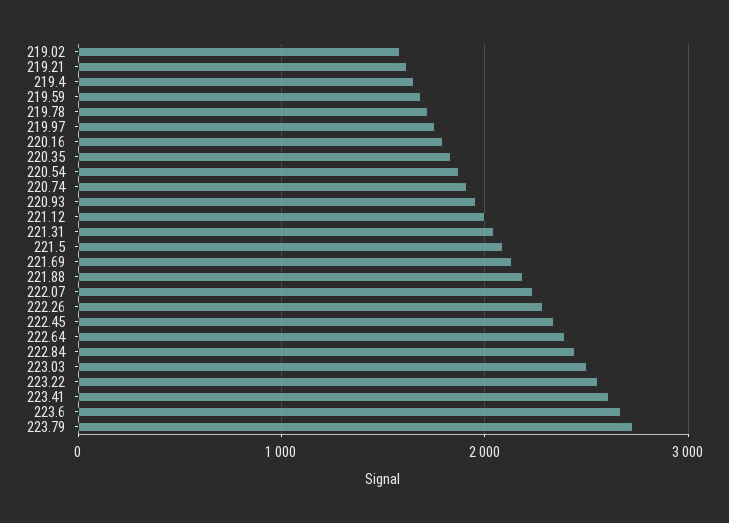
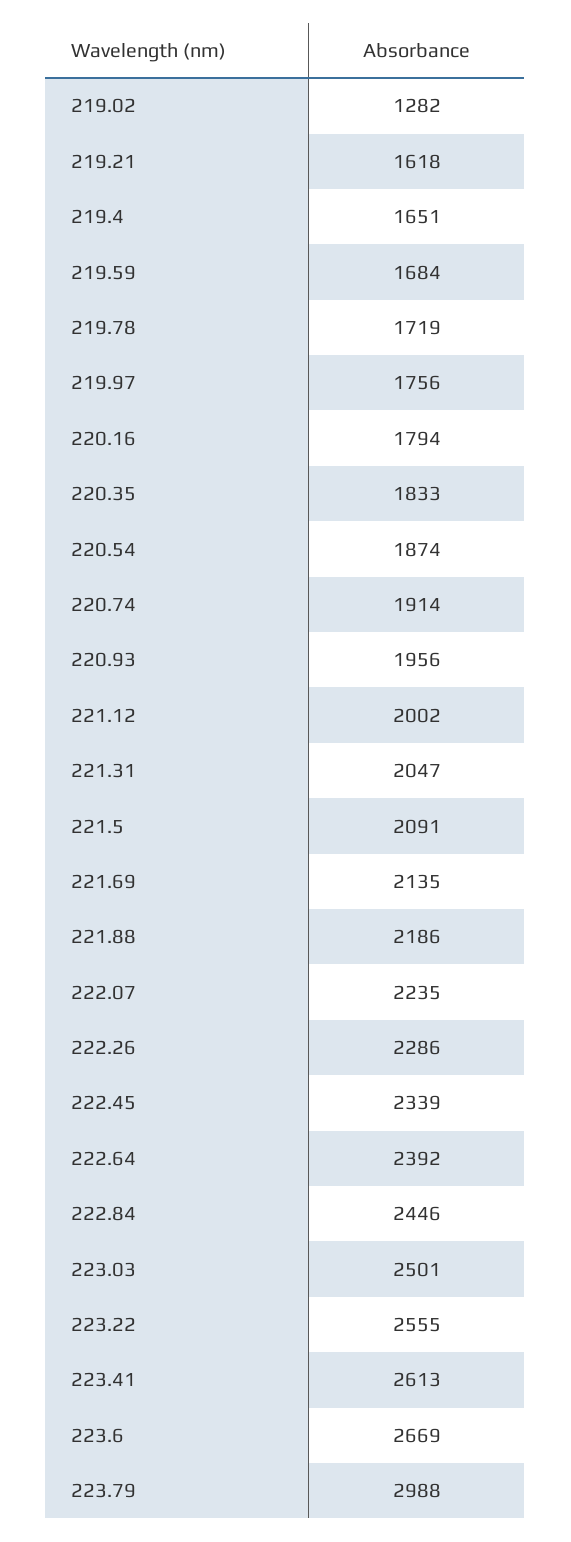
  {
-   "219.02": 1600,
+   "219.02": 1282,
    "219.21": 1618,
    "219.4": 1651,
    "219.59": 1684,
    "219.78": 1719,
    "219.97": 1756,
    "220.16": 1794,
    "220.35": 1833,
    "220.54": 1874,
    "220.74": 1914,
    "220.93": 1956,
    "221.12": 2002,
    "221.31": 2047,
    "221.5": 2091,
    "221.69": 2135,
    "221.88": 2186,
    "222.07": 2235,
    "222.26": 2286,
    "222.45": 2339,
    "222.64": 2392,
    "222.84": 2446,
    "223.03": 2501,
    "223.22": 2555,
    "223.41": 2613,
    "223.6": 2669,
-   "223.79": 2700
+   "223.79": 2988
  }

